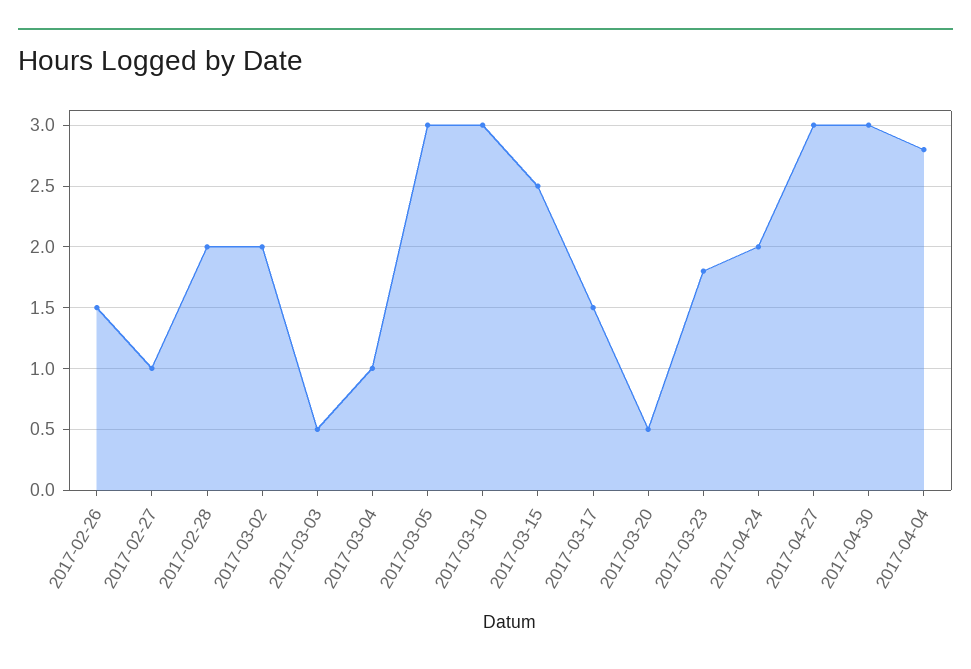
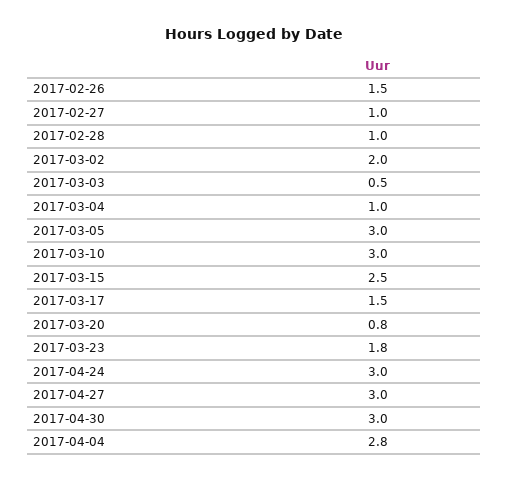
  {
    "2017-02-26": 1.5,
    "2017-02-27": 1,
-   "2017-02-28": 2,
+   "2017-02-28": 1,
    "2017-03-02": 2,
    "2017-03-03": 0.5,
    "2017-03-04": 1,
    "2017-03-05": 3,
    "2017-03-10": 3,
    "2017-03-15": 2.5,
    "2017-03-17": 1.5,
-   "2017-03-20": 0.5,
+   "2017-03-20": 0.8,
    "2017-03-23": 1.8,
-   "2017-04-24": 2,
+   "2017-04-24": 3,
    "2017-04-27": 3,
    "2017-04-30": 3,
    "2017-04-04": 2.8
  }

